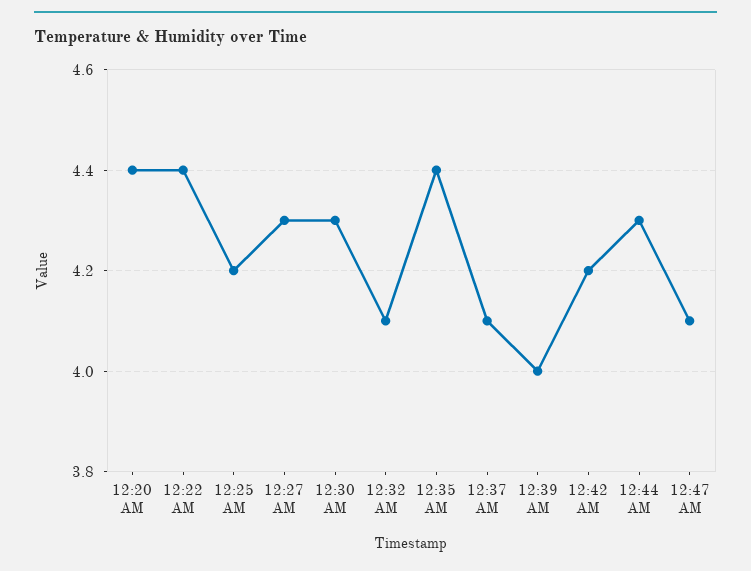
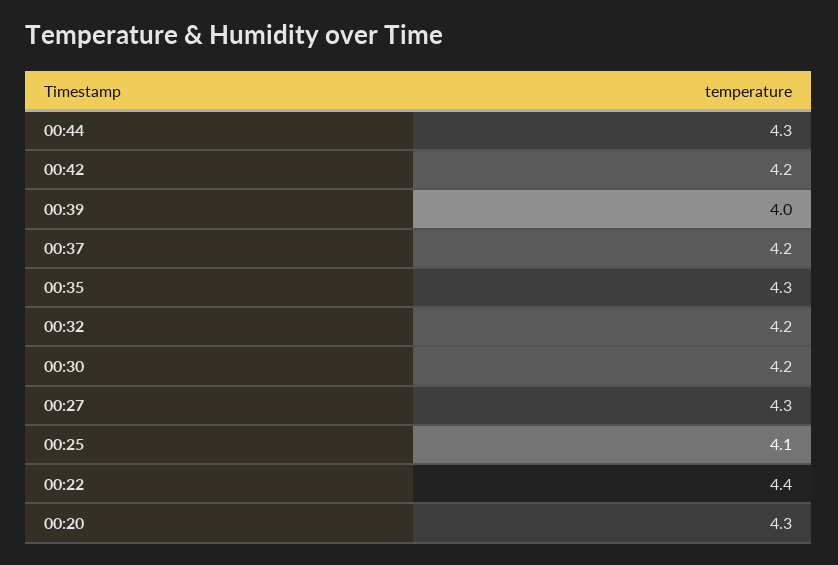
  {
-   "12:20 AM": 4.4,
+   "12:20 AM": 4.3,
    "12:22 AM": 4.4,
-   "12:25 AM": 4.2,
+   "12:25 AM": 4.1,
    "12:27 AM": 4.3,
-   "12:30 AM": 4.3,
+   "12:30 AM": 4.2,
-   "12:32 AM": 4.1,
+   "12:32 AM": 4.2,
-   "12:35 AM": 4.4,
+   "12:35 AM": 4.3,
-   "12:37 AM": 4.1,
+   "12:37 AM": 4.2,
    "12:39 AM": 4,
    "12:42 AM": 4.2,
-   "12:44 AM": 4.3,
+   "12:44 AM": 4.3
-   "12:47 AM": 4.1
  }

